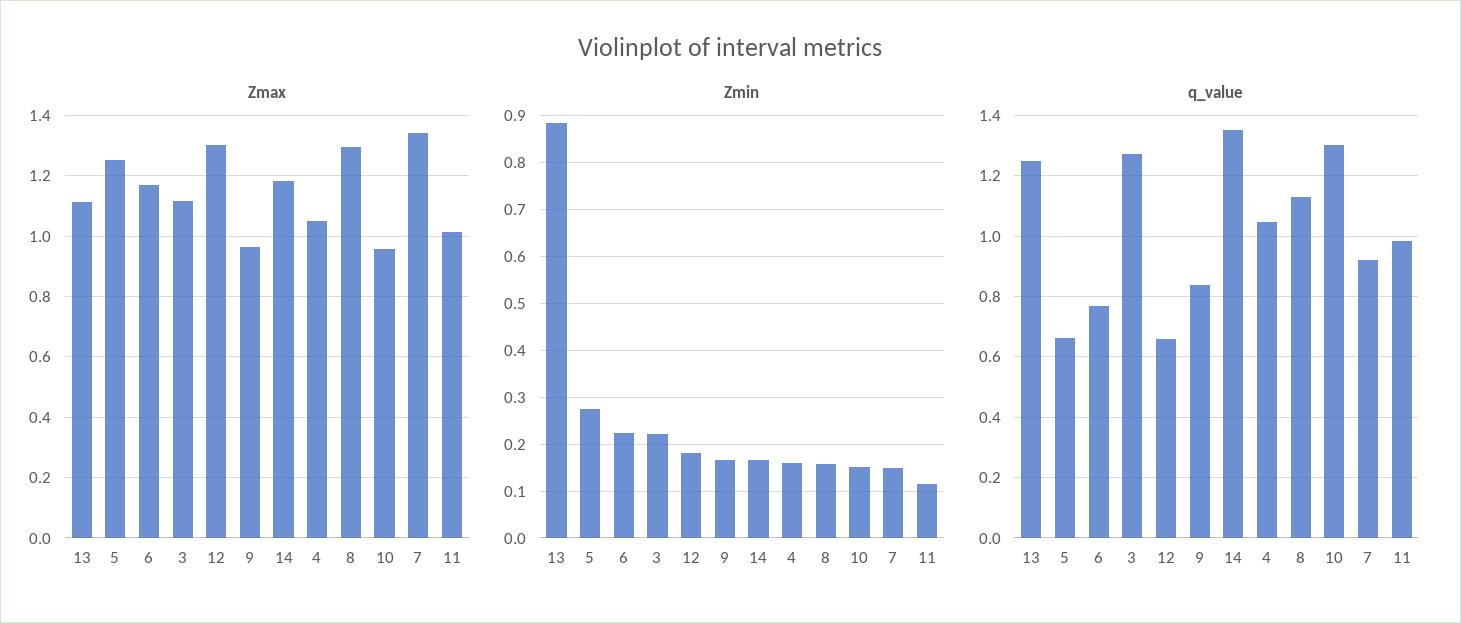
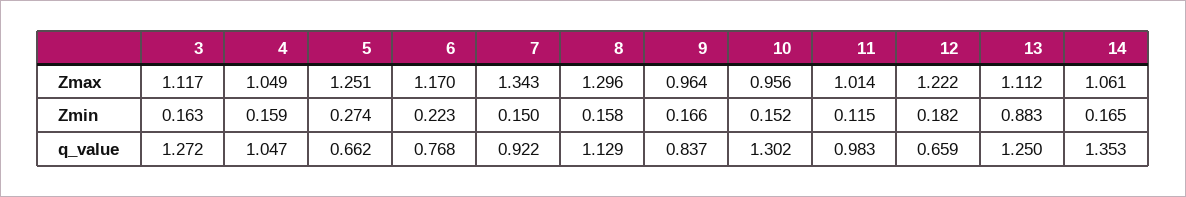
  {
    "Zmax": {
      "13": 1.112,
      "5": 1.251,
      "6": 1.17,
      "3": 1.117,
-     "12": 1.3,
+     "12": 1.222,
      "9": 0.964,
-     "14": 1.18,
+     "14": 1.061,
      "4": 1.049,
      "8": 1.296,
      "10": 0.956,
      "7": 1.343,
      "11": 1.014
    },
    "Zmin": {
      "13": 0.883,
      "5": 0.274,
      "6": 0.223,
-     "3": 0.22,
+     "3": 0.163,
      "12": 0.182,
      "9": 0.166,
      "14": 0.165,
      "4": 0.159,
      "8": 0.158,
      "10": 0.152,
      "7": 0.15,
      "11": 0.115
    },
    "q_value": {
      "13": 1.25,
      "5": 0.662,
      "6": 0.768,
      "3": 1.272,
      "12": 0.659,
      "9": 0.837,
      "14": 1.353,
      "4": 1.047,
      "8": 1.129,
      "10": 1.302,
      "7": 0.922,
      "11": 0.983
    }
  }

